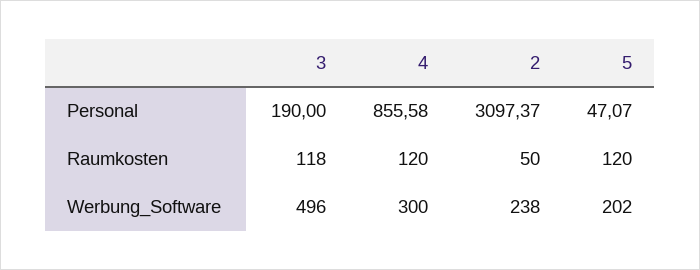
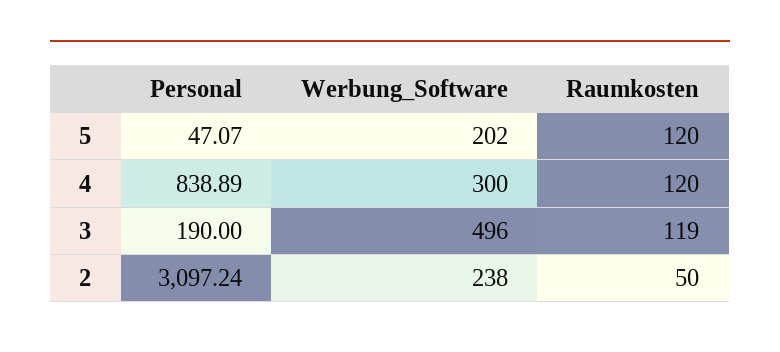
  {
    "3": {
      "Personal": 190,
-     "Raumkosten": 118,
+     "Raumkosten": 119,
      "Werbung_Software": 496
    },
    "4": {
-     "Personal": 855.58,
+     "Personal": 838.89,
      "Raumkosten": 120,
      "Werbung_Software": 300
    },
    "2": {
-     "Personal": 3097.37,
+     "Personal": 3097.24,
      "Raumkosten": 50,
      "Werbung_Software": 238
    },
    "5": {
      "Personal": 47.07,
      "Raumkosten": 120,
      "Werbung_Software": 202
    }
  }

